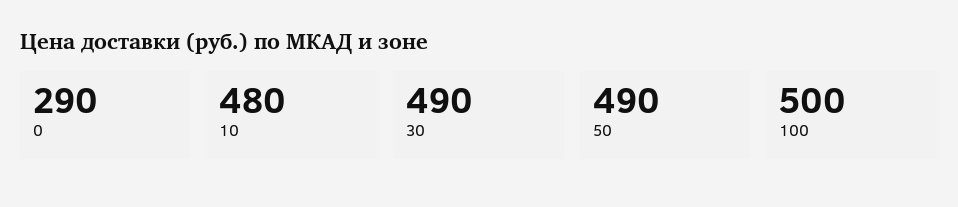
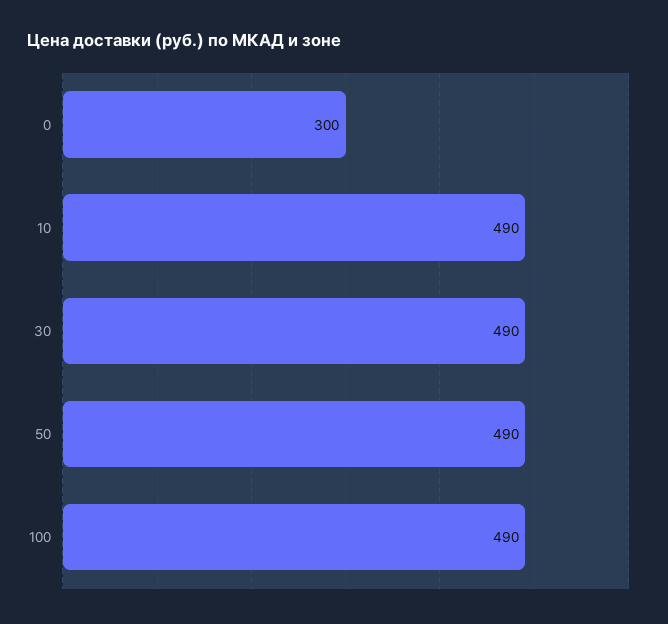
  {
-   "0": 290,
+   "0": 300,
-   "10": 480,
+   "10": 490,
    "30": 490,
    "50": 490,
-   "100": 500
+   "100": 490
  }

